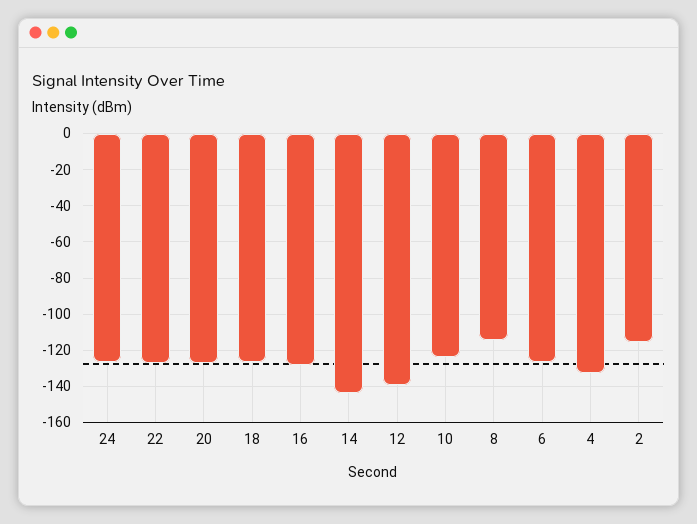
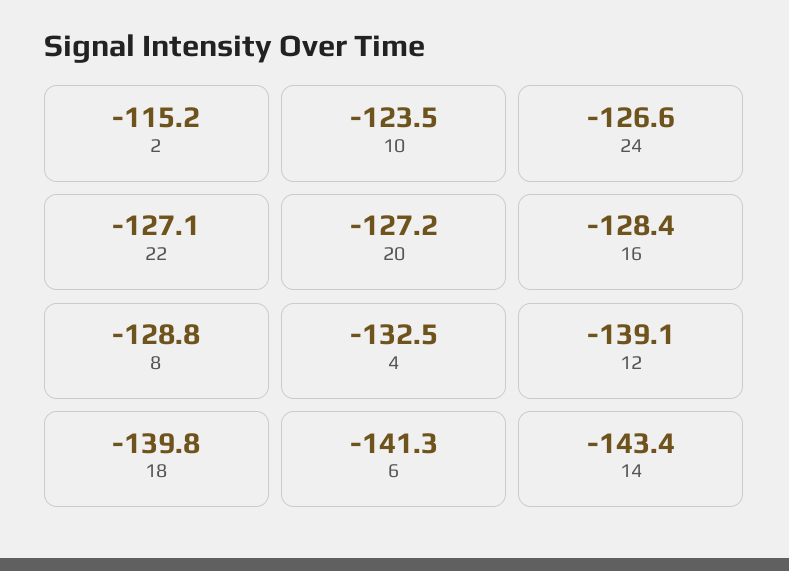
  {
    "24": -126.6,
    "22": -127.1,
    "20": -127.2,
-   "18": -125,
+   "18": -139.8,
    "16": -128.4,
    "14": -143.4,
    "12": -139.1,
    "10": -123.5,
-   "8": -115,
+   "8": -128.8,
-   "6": -125,
+   "6": -141.3,
    "4": -132.5,
    "2": -115.2
  }

